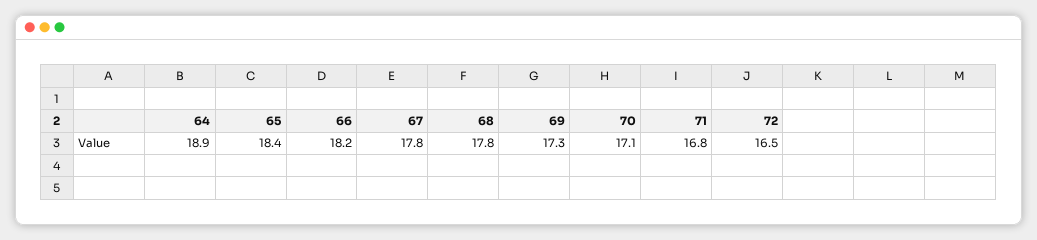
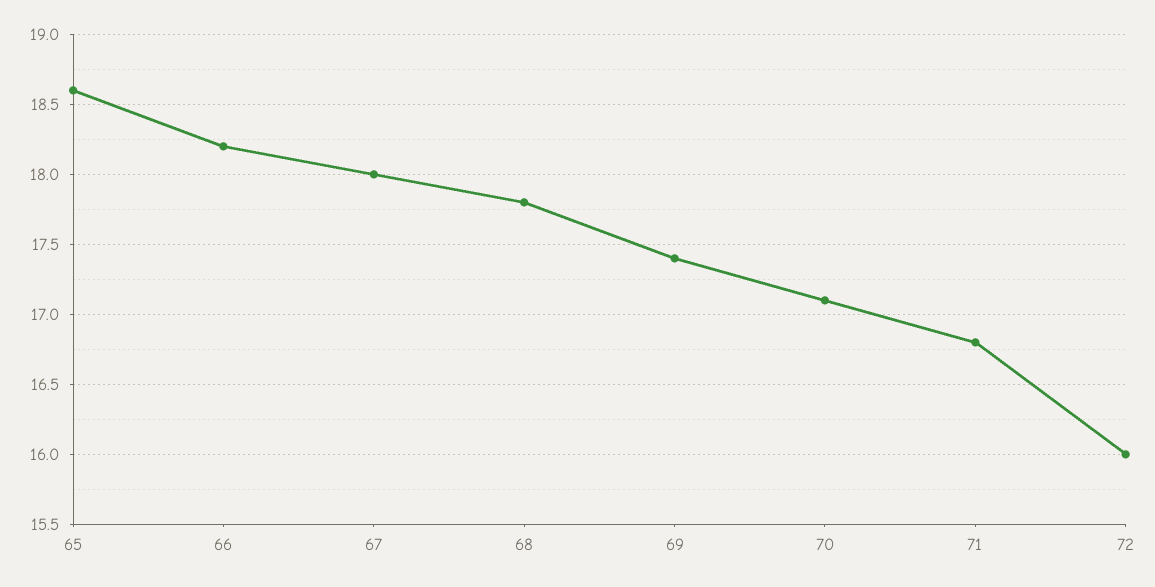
  {
-   "64": 18.9,
-   "65": 18.4,
+   "65": 18.6,
    "66": 18.2,
-   "67": 17.8,
+   "67": 18,
    "68": 17.8,
-   "69": 17.3,
+   "69": 17.4,
    "70": 17.1,
    "71": 16.8,
-   "72": 16.5
+   "72": 16
  }

